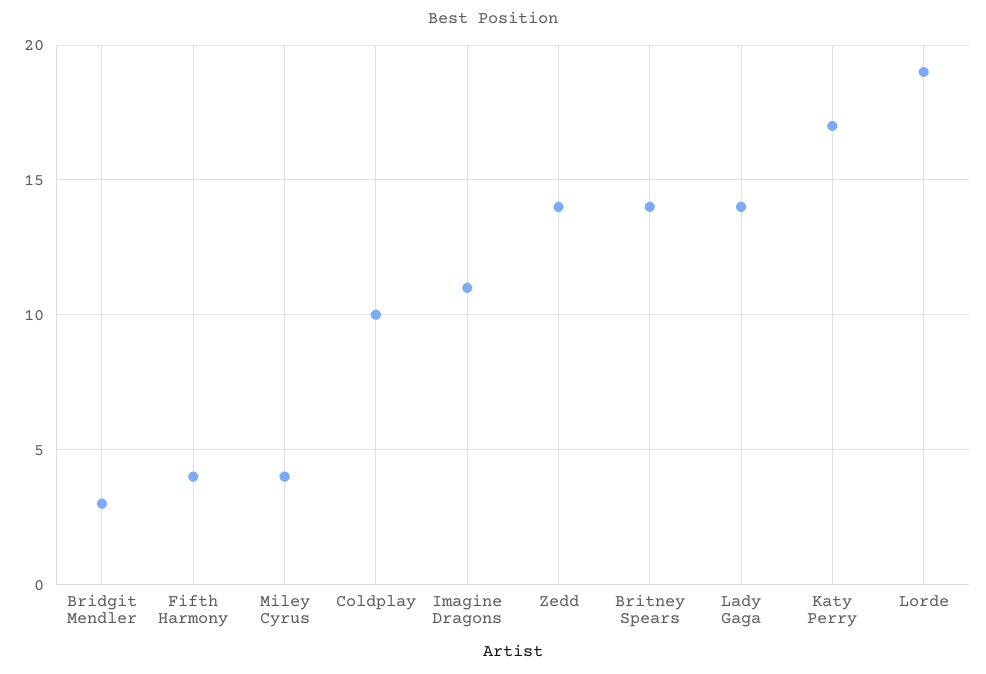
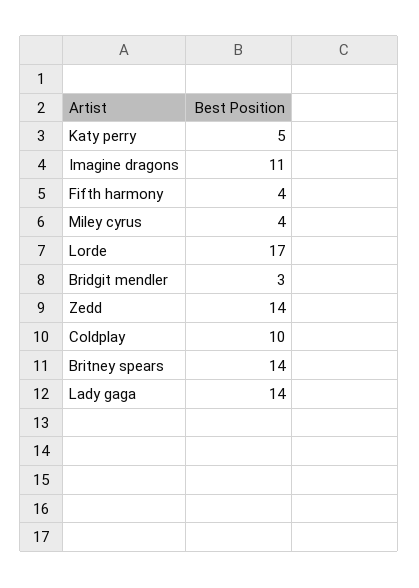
  {
    "Bridgit Mendler": 3,
    "Fifth Harmony": 4,
    "Miley Cyrus": 4,
    "Coldplay": 10,
    "Imagine Dragons": 11,
    "Zedd": 14,
    "Britney Spears": 14,
    "Lady Gaga": 14,
-   "Katy Perry": 17,
+   "Katy Perry": 5,
-   "Lorde": 19
+   "Lorde": 17
  }

